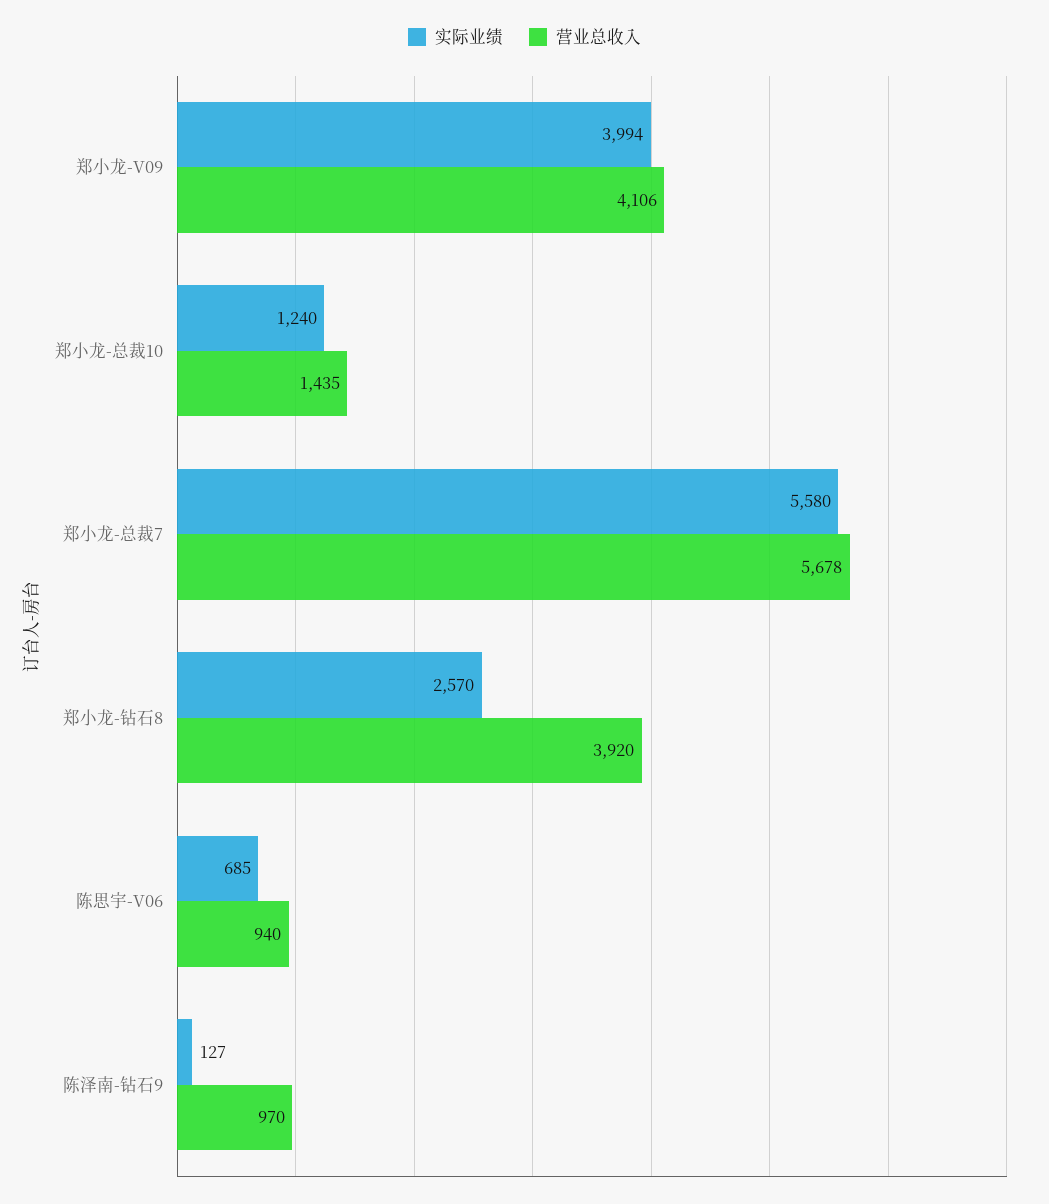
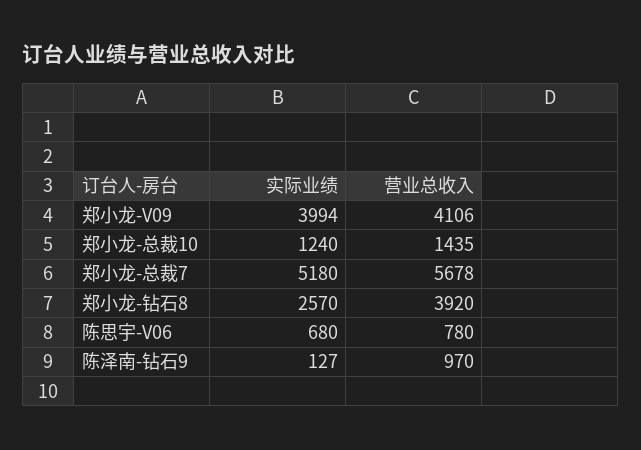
  {
    "实际业绩": {
      "郑小龙-V09": 3994,
      "郑小龙-总裁10": 1240,
-     "郑小龙-总裁7": 5580,
+     "郑小龙-总裁7": 5180,
      "郑小龙-钻石8": 2570,
-     "陈思宇-V06": 685,
+     "陈思宇-V06": 680,
      "陈泽南-钻石9": 127
    },
    "营业总收入": {
      "郑小龙-V09": 4106,
      "郑小龙-总裁10": 1435,
      "郑小龙-总裁7": 5678,
      "郑小龙-钻石8": 3920,
-     "陈思宇-V06": 940,
+     "陈思宇-V06": 780,
      "陈泽南-钻石9": 970
    }
  }

